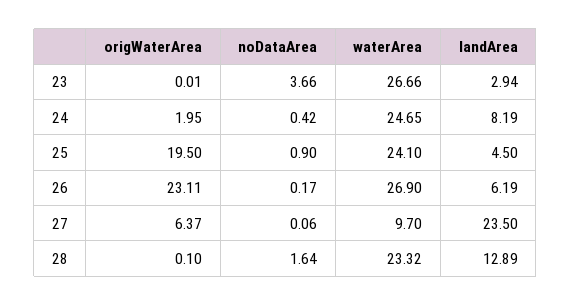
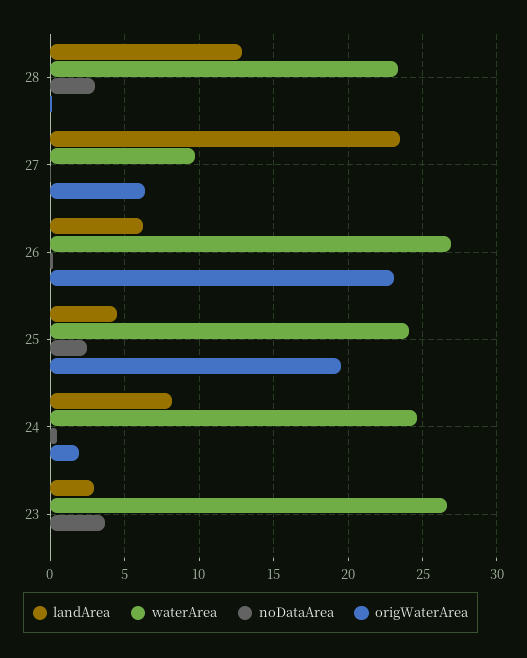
  {
    "origWaterArea": {
      "23": 0.01,
      "24": 1.95,
      "25": 19.5,
      "26": 23.11,
      "27": 6.37,
      "28": 0.1
    },
    "noDataArea": {
      "23": 3.66,
      "24": 0.42,
-     "25": 0.9,
+     "25": 2.5,
      "26": 0.17,
      "27": 0.06,
-     "28": 1.64
+     "28": 3
    },
    "waterArea": {
      "23": 26.66,
      "24": 24.65,
      "25": 24.1,
      "26": 26.9,
      "27": 9.7,
      "28": 23.32
    },
    "landArea": {
      "23": 2.94,
      "24": 8.19,
      "25": 4.5,
      "26": 6.19,
      "27": 23.5,
      "28": 12.89
    }
  }

